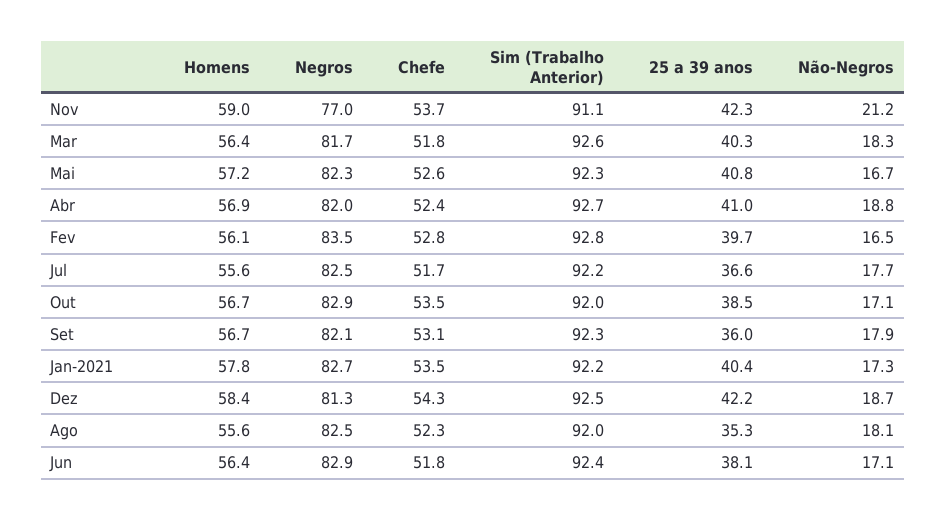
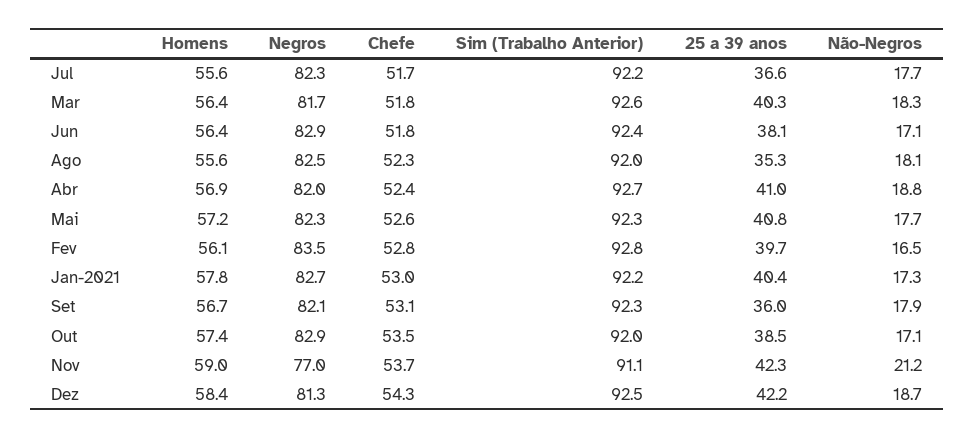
  {
    "Homens": {
      "Nov": 59,
      "Mar": 56.4,
      "Mai": 57.2,
      "Abr": 56.9,
      "Fev": 56.1,
      "Jul": 55.6,
-     "Out": 56.7,
+     "Out": 57.4,
      "Set": 56.7,
      "Jan-2021": 57.8,
      "Dez": 58.4,
      "Ago": 55.6,
      "Jun": 56.4
    },
    "Negros": {
      "Nov": 77,
      "Mar": 81.7,
      "Mai": 82.3,
      "Abr": 82,
      "Fev": 83.5,
-     "Jul": 82.5,
+     "Jul": 82.3,
      "Out": 82.9,
      "Set": 82.1,
      "Jan-2021": 82.7,
      "Dez": 81.3,
      "Ago": 82.5,
      "Jun": 82.9
    },
    "Chefe": {
      "Nov": 53.7,
      "Mar": 51.8,
      "Mai": 52.6,
      "Abr": 52.4,
      "Fev": 52.8,
      "Jul": 51.7,
      "Out": 53.5,
      "Set": 53.1,
-     "Jan-2021": 53.5,
+     "Jan-2021": 53,
      "Dez": 54.3,
      "Ago": 52.3,
      "Jun": 51.8
    },
    "Sim (Trabalho Anterior)": {
      "Nov": 91.1,
      "Mar": 92.6,
      "Mai": 92.3,
      "Abr": 92.7,
      "Fev": 92.8,
      "Jul": 92.2,
      "Out": 92,
      "Set": 92.3,
      "Jan-2021": 92.2,
      "Dez": 92.5,
      "Ago": 92,
      "Jun": 92.4
    },
    "25 a 39 anos": {
      "Nov": 42.3,
      "Mar": 40.3,
      "Mai": 40.8,
      "Abr": 41,
      "Fev": 39.7,
      "Jul": 36.6,
      "Out": 38.5,
      "Set": 36,
      "Jan-2021": 40.4,
      "Dez": 42.2,
      "Ago": 35.3,
      "Jun": 38.1
    },
    "Não-Negros": {
      "Nov": 21.2,
      "Mar": 18.3,
-     "Mai": 16.7,
+     "Mai": 17.7,
      "Abr": 18.8,
      "Fev": 16.5,
      "Jul": 17.7,
      "Out": 17.1,
      "Set": 17.9,
      "Jan-2021": 17.3,
      "Dez": 18.7,
      "Ago": 18.1,
      "Jun": 17.1
    }
  }

